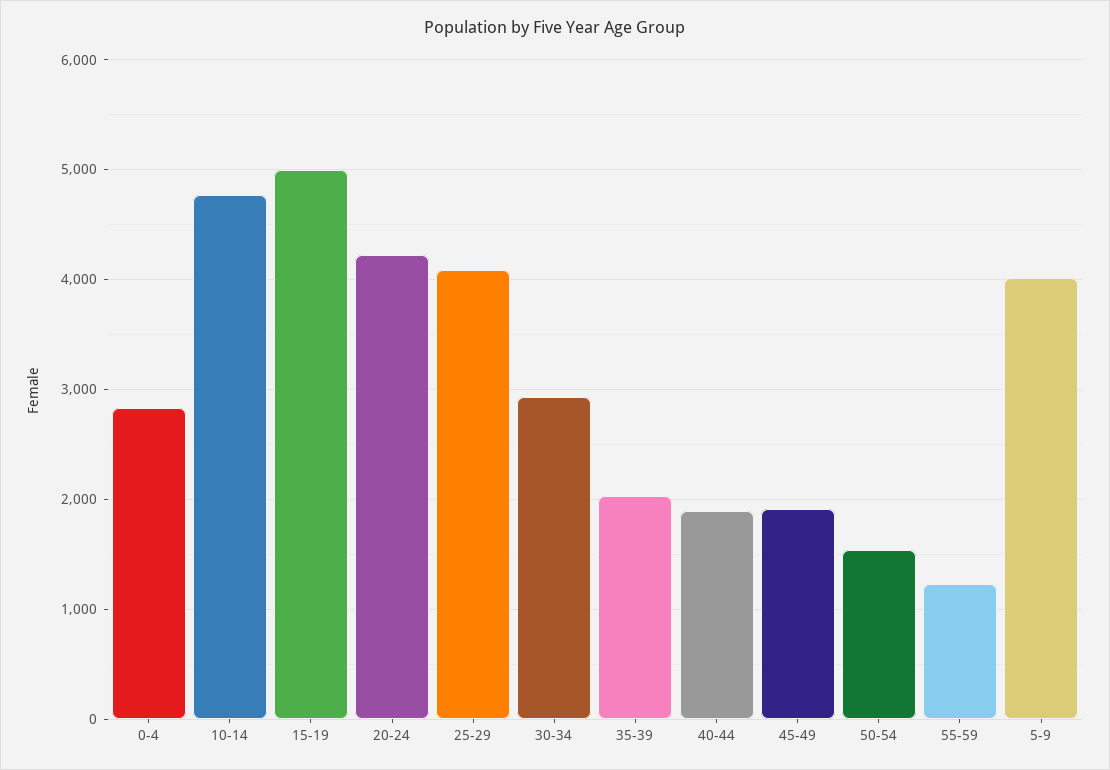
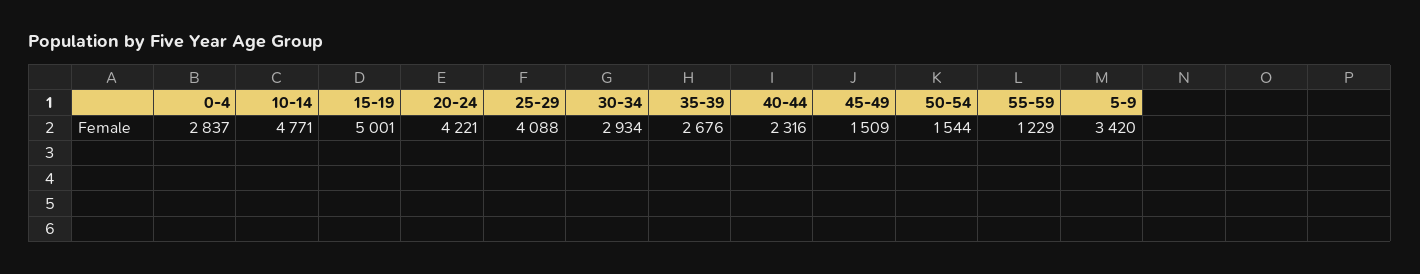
  {
    "0-4": 2837,
    "10-14": 4771,
    "15-19": 5001,
    "20-24": 4221,
    "25-29": 4088,
    "30-34": 2934,
-   "35-39": 2000,
+   "35-39": 2676,
-   "40-44": 1900,
+   "40-44": 2316,
-   "45-49": 1900,
+   "45-49": 1509,
    "50-54": 1544,
    "55-59": 1229,
-   "5-9": 4000
+   "5-9": 3420
  }

